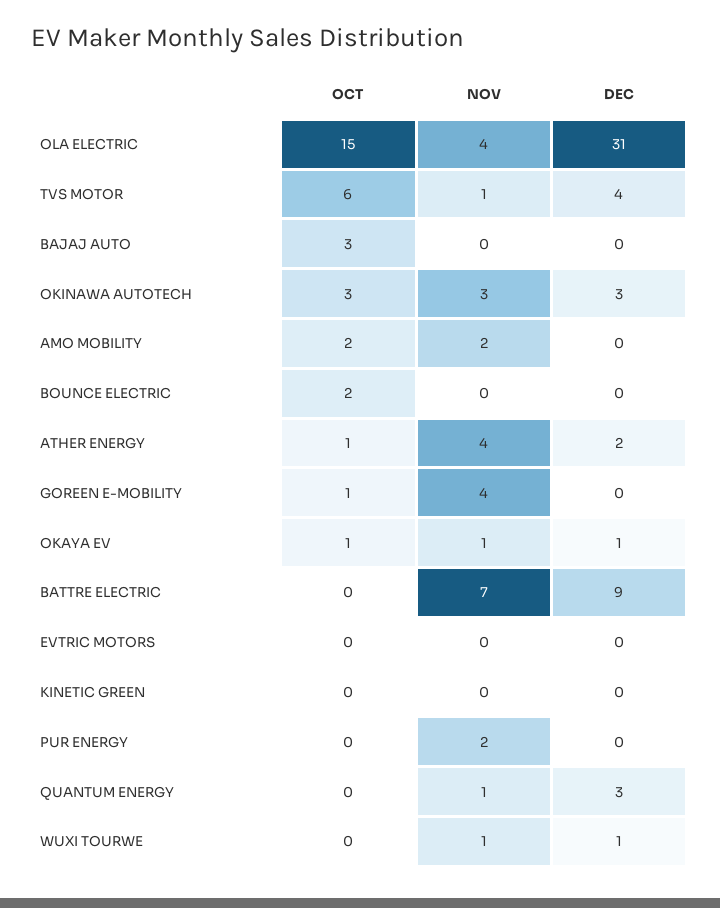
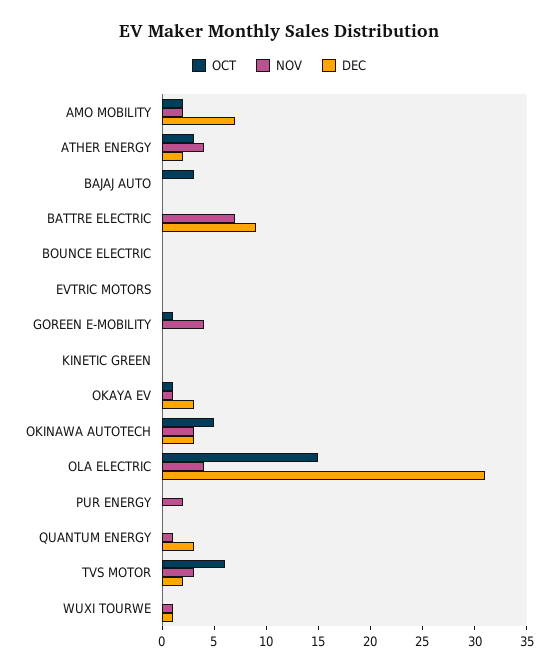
  {
    "OCT": {
      "OLA ELECTRIC": 15,
      "TVS MOTOR": 6,
      "BAJAJ AUTO": 3,
-     "OKINAWA AUTOTECH": 3,
+     "OKINAWA AUTOTECH": 5,
      "AMO MOBILITY": 2,
-     "BOUNCE ELECTRIC": 2,
+     "BOUNCE ELECTRIC": 0,
-     "ATHER ENERGY": 1,
+     "ATHER ENERGY": 3,
      "GOREEN E-MOBILITY": 1,
      "OKAYA EV": 1,
      "BATTRE ELECTRIC": 0,
      "EVTRIC MOTORS": 0,
      "KINETIC GREEN": 0,
      "PUR ENERGY": 0,
      "QUANTUM ENERGY": 0,
      "WUXI TOURWE": 0
    },
    "NOV": {
      "OLA ELECTRIC": 4,
-     "TVS MOTOR": 1,
+     "TVS MOTOR": 3,
      "BAJAJ AUTO": 0,
      "OKINAWA AUTOTECH": 3,
      "AMO MOBILITY": 2,
      "BOUNCE ELECTRIC": 0,
      "ATHER ENERGY": 4,
      "GOREEN E-MOBILITY": 4,
      "OKAYA EV": 1,
      "BATTRE ELECTRIC": 7,
      "EVTRIC MOTORS": 0,
      "KINETIC GREEN": 0,
      "PUR ENERGY": 2,
      "QUANTUM ENERGY": 1,
      "WUXI TOURWE": 1
    },
    "DEC": {
      "OLA ELECTRIC": 31,
-     "TVS MOTOR": 4,
+     "TVS MOTOR": 2,
      "BAJAJ AUTO": 0,
      "OKINAWA AUTOTECH": 3,
-     "AMO MOBILITY": 0,
+     "AMO MOBILITY": 7,
      "BOUNCE ELECTRIC": 0,
      "ATHER ENERGY": 2,
      "GOREEN E-MOBILITY": 0,
-     "OKAYA EV": 1,
+     "OKAYA EV": 3,
      "BATTRE ELECTRIC": 9,
      "EVTRIC MOTORS": 0,
      "KINETIC GREEN": 0,
      "PUR ENERGY": 0,
      "QUANTUM ENERGY": 3,
      "WUXI TOURWE": 1
    }
  }

